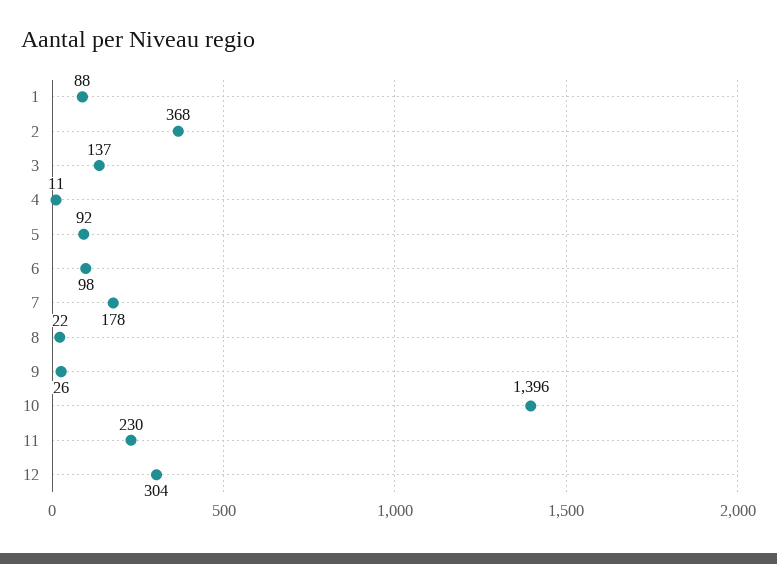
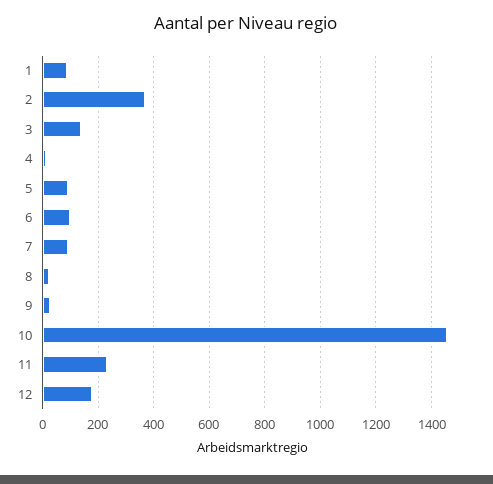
  {
    "1": 88,
    "2": 368,
    "3": 137,
    "4": 11,
    "5": 92,
    "6": 98,
-   "7": 178,
+   "7": 100,
    "8": 22,
    "9": 26,
-   "10": 1396,
+   "10": 1450,
    "11": 230,
-   "12": 304
+   "12": 175
  }

